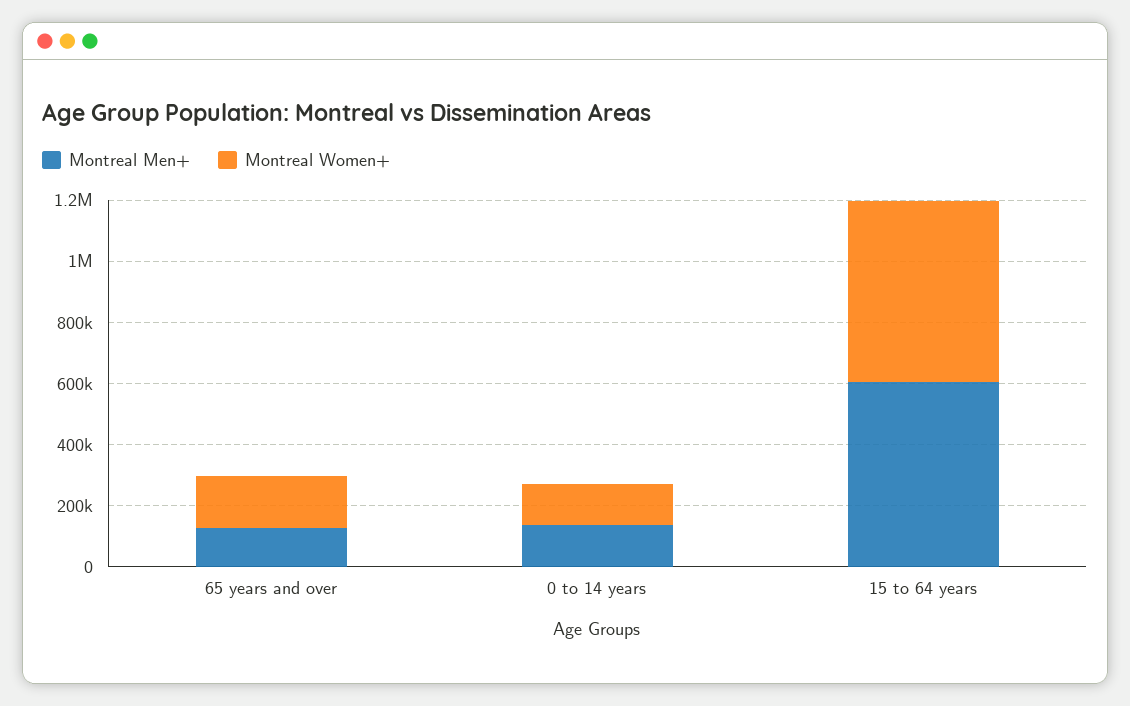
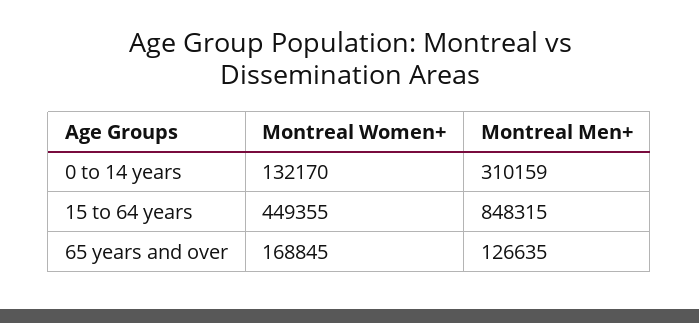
  {
    "Montreal Men+": {
      "65 years and over": 126635,
-     "0 to 14 years": 150000,
+     "0 to 14 years": 310159,
-     "15 to 64 years": 600000
+     "15 to 64 years": 848315
    },
    "Montreal Women+": {
      "65 years and over": 168845,
      "0 to 14 years": 132170,
-     "15 to 64 years": 600000
+     "15 to 64 years": 449355
    }
  }

